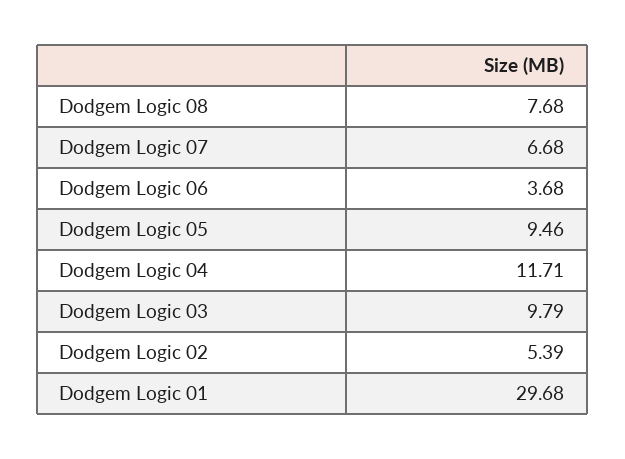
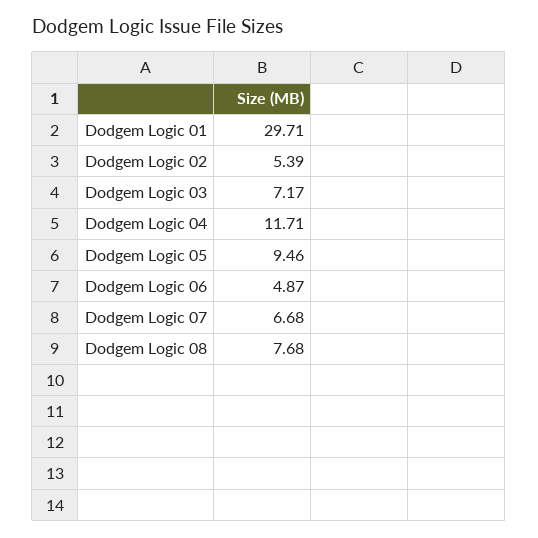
  {
    "Dodgem Logic 08": 7.68,
    "Dodgem Logic 07": 6.68,
-   "Dodgem Logic 06": 3.68,
+   "Dodgem Logic 06": 4.87,
    "Dodgem Logic 05": 9.46,
    "Dodgem Logic 04": 11.71,
-   "Dodgem Logic 03": 9.79,
+   "Dodgem Logic 03": 7.17,
    "Dodgem Logic 02": 5.39,
-   "Dodgem Logic 01": 29.68
+   "Dodgem Logic 01": 29.71
  }

